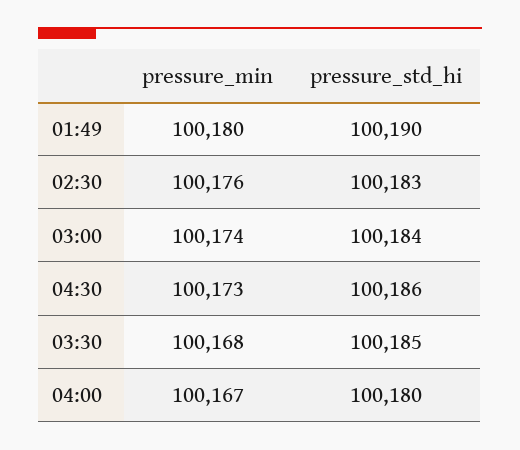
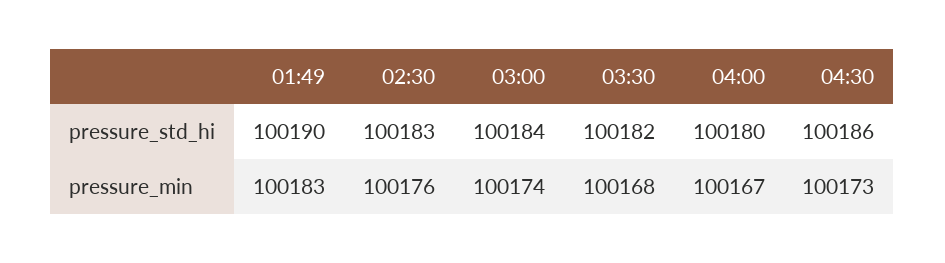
  {
    "pressure_min": {
-     "01:49": 100180,
+     "01:49": 100183,
      "02:30": 100176,
      "03:00": 100174,
      "04:30": 100173,
      "03:30": 100168,
      "04:00": 100167
    },
    "pressure_std_hi": {
      "01:49": 100190,
      "02:30": 100183,
      "03:00": 100184,
      "04:30": 100186,
-     "03:30": 100185,
+     "03:30": 100182,
      "04:00": 100180
    }
  }

